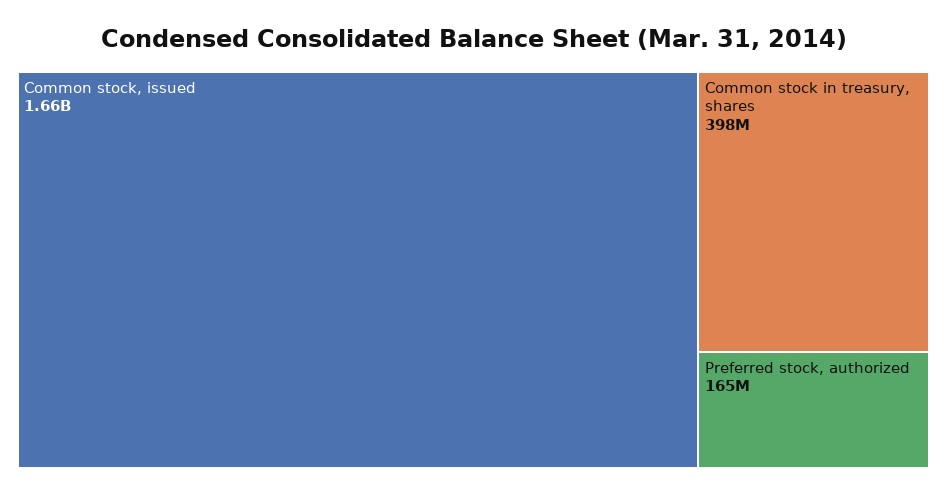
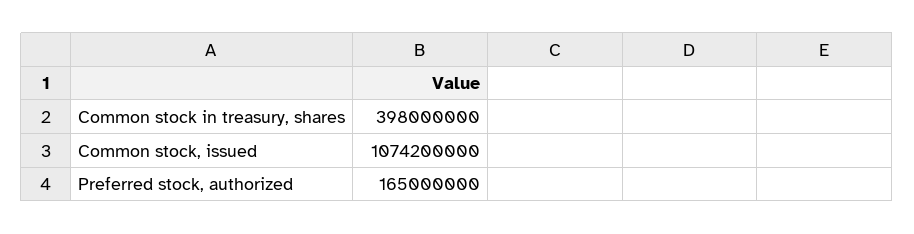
  {
-   "Common stock, issued": 1660000000,
+   "Common stock, issued": 1074200000,
    "Common stock in treasury, shares": 398000000,
    "Preferred stock, authorized": 165000000
  }

